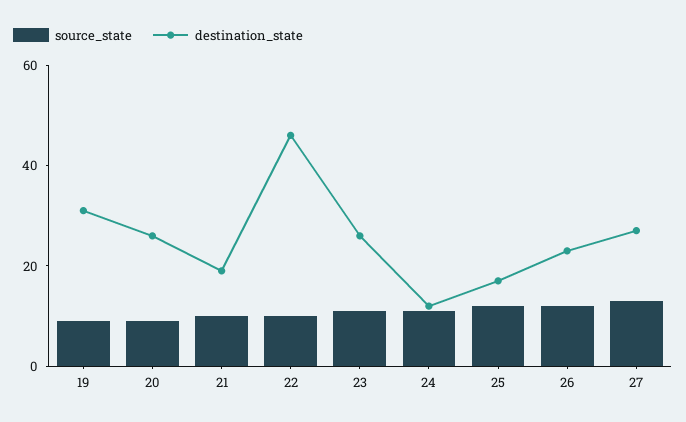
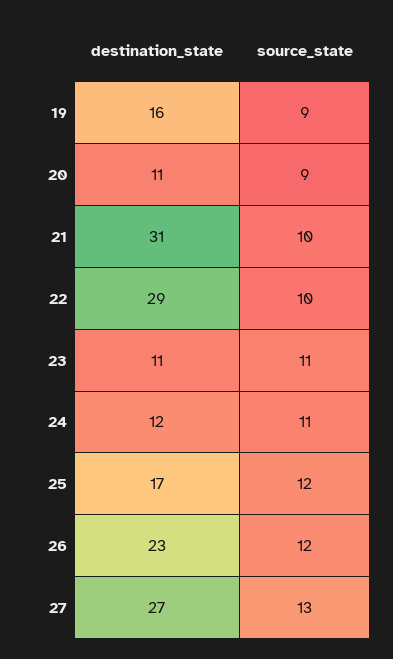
  {
    "source_state": {
      "19": 9,
      "20": 9,
      "21": 10,
      "22": 10,
      "23": 11,
      "24": 11,
      "25": 12,
      "26": 12,
      "27": 13
    },
    "destination_state": {
-     "19": 30,
+     "19": 16,
-     "20": 25,
+     "20": 11,
-     "21": 20,
+     "21": 31,
-     "22": 45,
+     "22": 29,
-     "23": 25,
+     "23": 11,
      "24": 12,
      "25": 17,
      "26": 23,
      "27": 27
    }
  }

